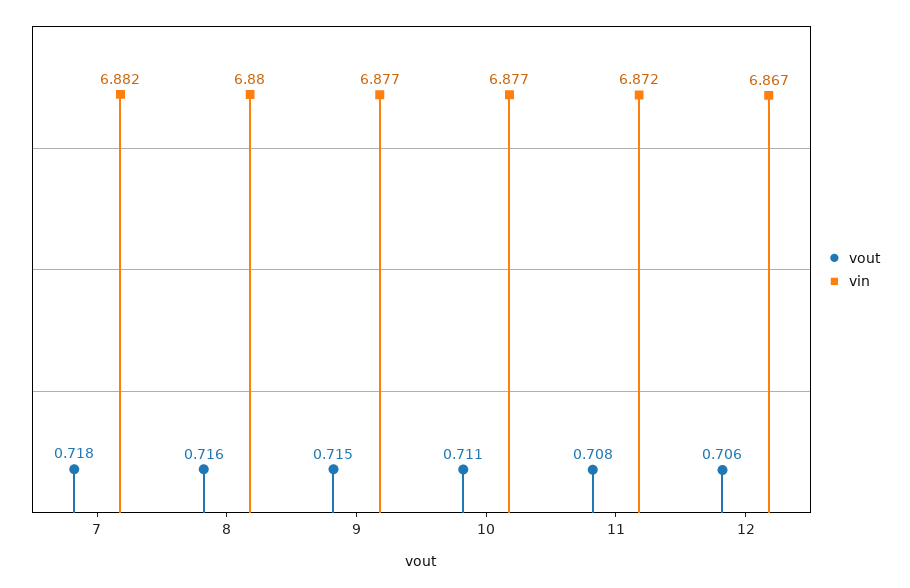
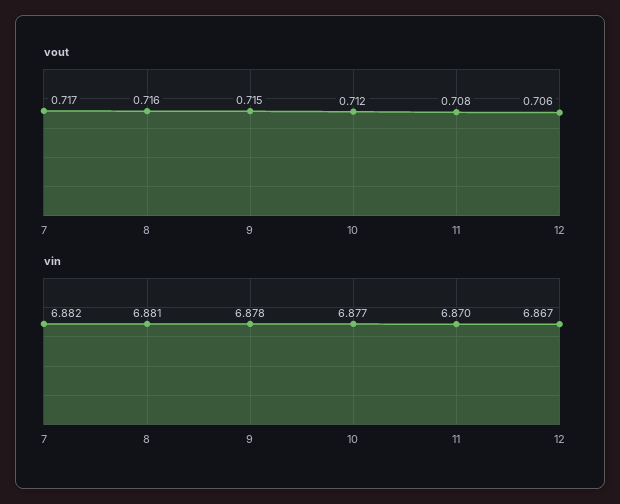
  {
    "vout": {
-     "7": 0.718,
+     "7": 0.717,
      "8": 0.716,
      "9": 0.715,
-     "10": 0.711,
+     "10": 0.712,
      "11": 0.708,
      "12": 0.706
    },
    "vin": {
      "7": 6.882,
-     "8": 6.88,
+     "8": 6.881,
-     "9": 6.877,
+     "9": 6.878,
      "10": 6.877,
-     "11": 6.872,
+     "11": 6.87,
      "12": 6.867
    }
  }

